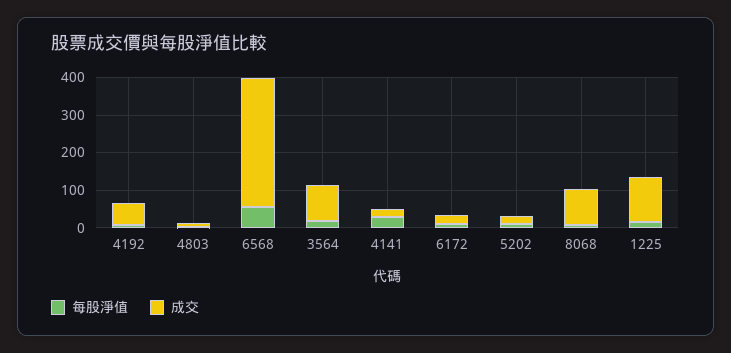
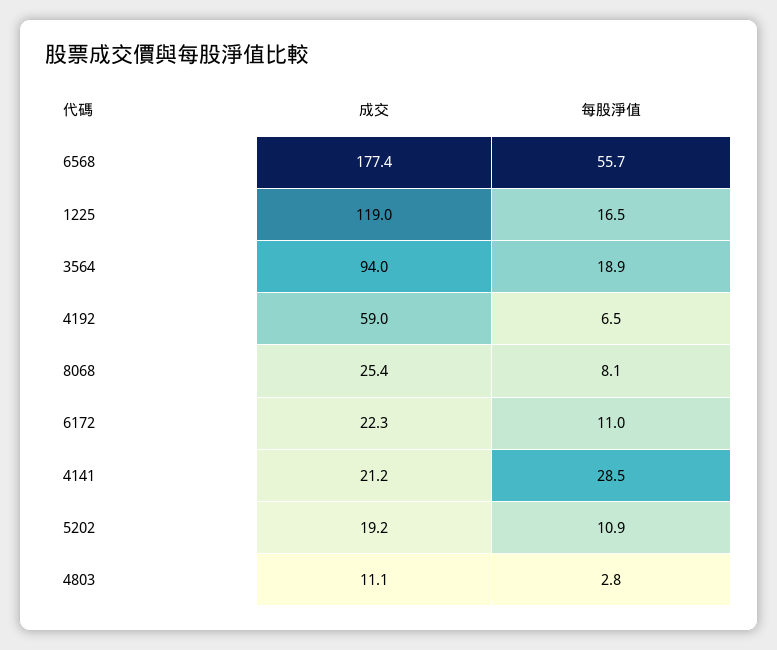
  {
    "每股淨值": {
      "4192": 6.5,
      "4803": 2.8,
      "6568": 55.7,
      "3564": 18.9,
      "4141": 28.5,
      "6172": 11,
      "5202": 10.9,
      "8068": 8.1,
      "1225": 16.5
    },
    "成交": {
      "4192": 59,
      "4803": 11.1,
-     "6568": 350,
+     "6568": 177.4,
      "3564": 94,
      "4141": 21.2,
      "6172": 22.3,
      "5202": 19.2,
-     "8068": 100,
+     "8068": 25.4,
      "1225": 119
    }
  }

